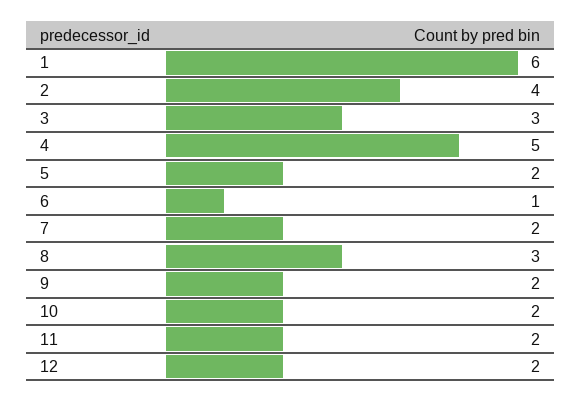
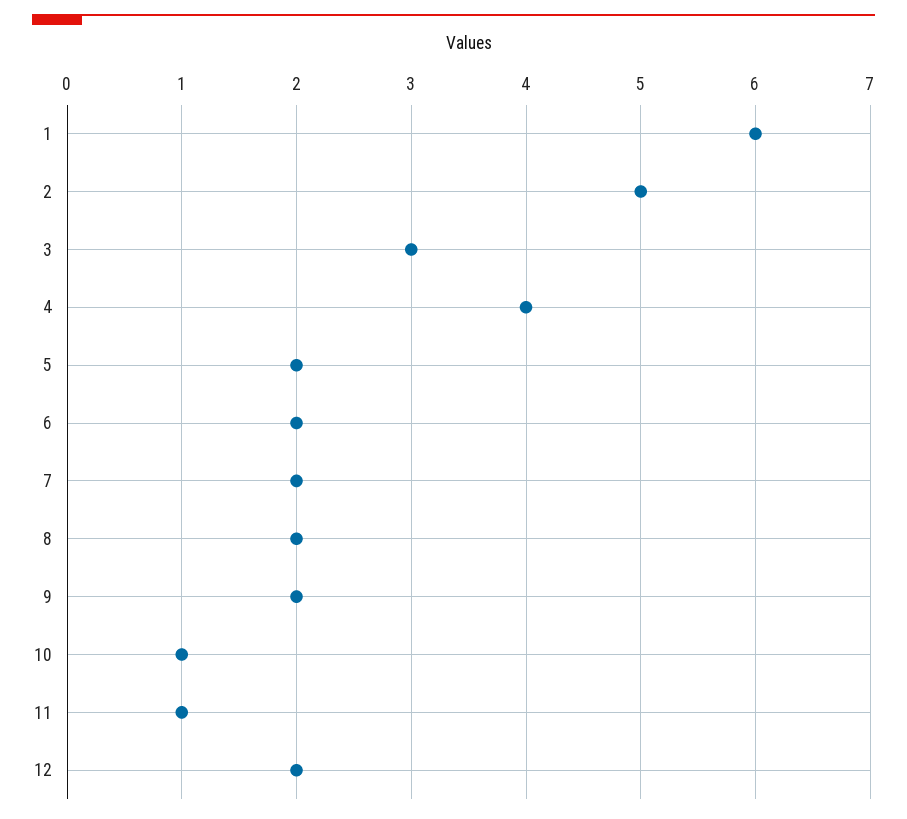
  {
    "1": 6,
-   "2": 4,
+   "2": 5,
    "3": 3,
-   "4": 5,
+   "4": 4,
    "5": 2,
-   "6": 1,
+   "6": 2,
    "7": 2,
-   "8": 3,
+   "8": 2,
    "9": 2,
-   "10": 2,
+   "10": 1,
-   "11": 2,
+   "11": 1,
    "12": 2
  }

